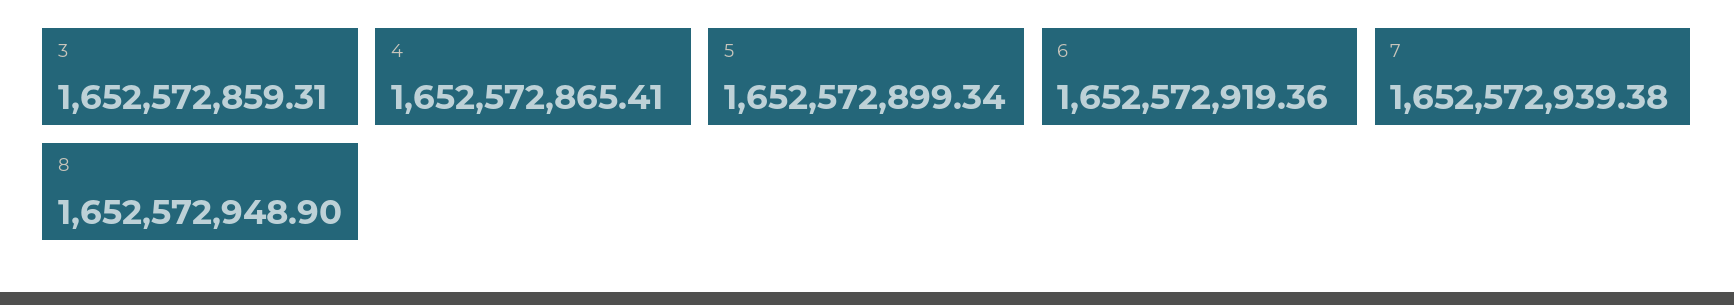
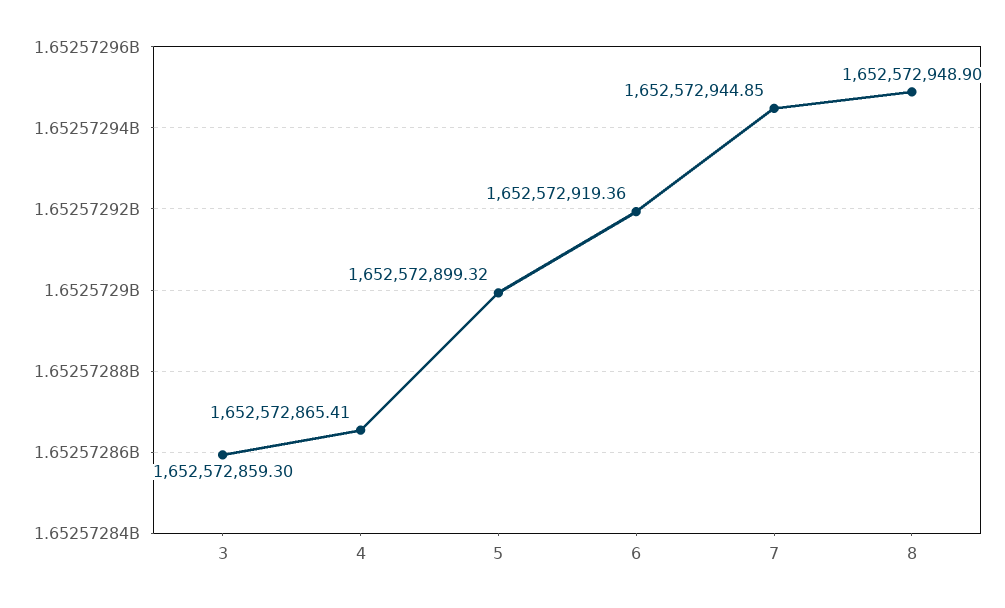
  {
-   "3": 1652572859.31,
+   "3": 1652572859.3,
    "4": 1652572865.41,
-   "5": 1652572899.34,
+   "5": 1652572899.32,
    "6": 1652572919.36,
-   "7": 1652572939.38,
+   "7": 1652572944.85,
    "8": 1652572948.9
  }

